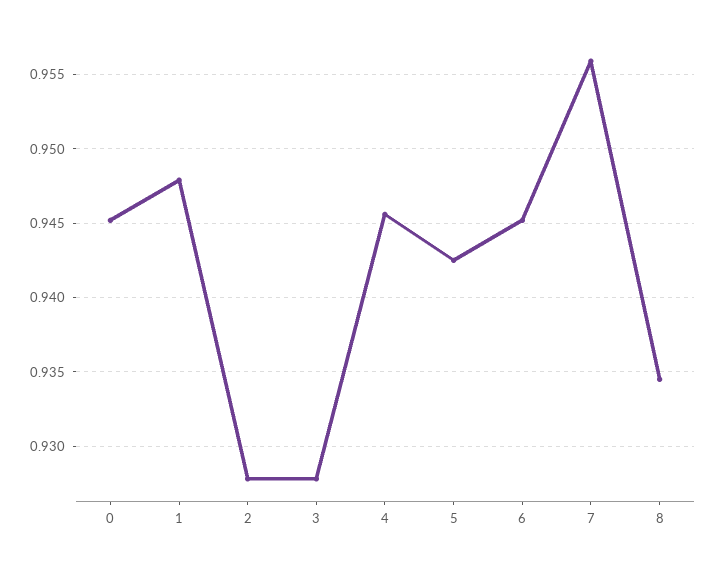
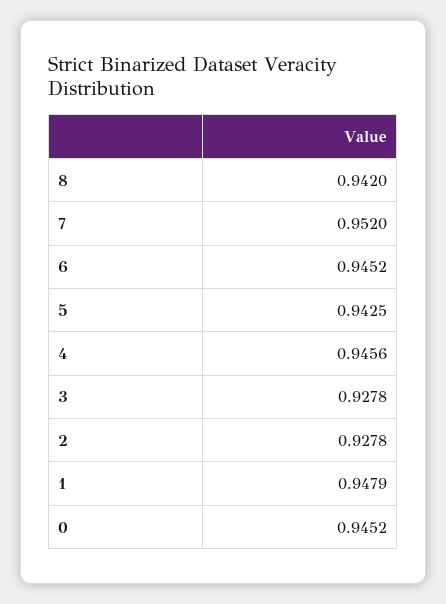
  {
    "0": 0.9452,
    "1": 0.9479,
    "2": 0.9278,
    "3": 0.9278,
    "4": 0.9456,
    "5": 0.9425,
    "6": 0.9452,
-   "7": 0.956,
+   "7": 0.952,
-   "8": 0.9345
+   "8": 0.942
  }

